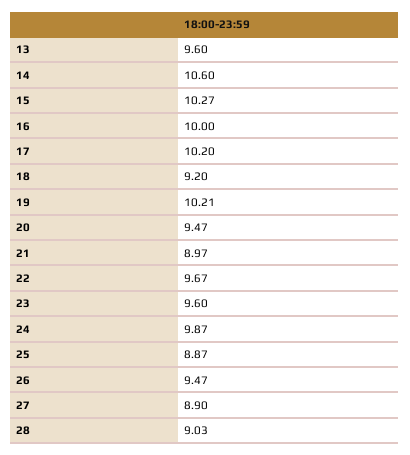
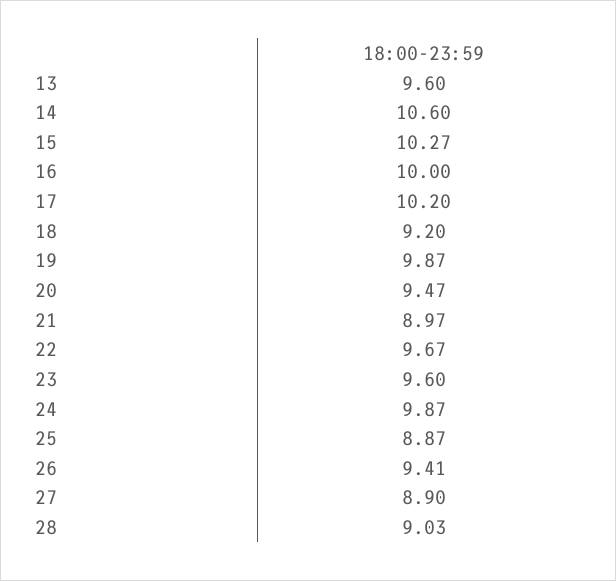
  {
    "13": 9.6,
    "14": 10.6,
    "15": 10.27,
    "16": 10,
    "17": 10.2,
    "18": 9.2,
-   "19": 10.21,
+   "19": 9.87,
    "20": 9.47,
    "21": 8.97,
    "22": 9.67,
    "23": 9.6,
    "24": 9.87,
    "25": 8.87,
-   "26": 9.47,
+   "26": 9.41,
    "27": 8.9,
    "28": 9.03
  }

